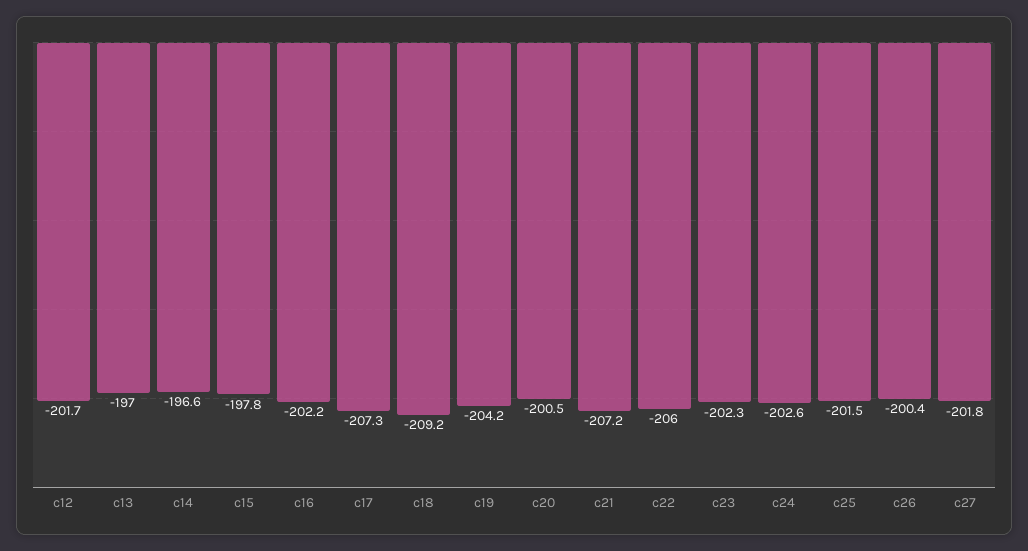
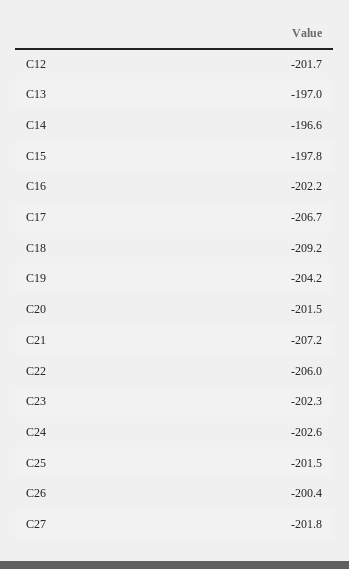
  {
    "c12": -201.7,
    "c13": -197,
    "c14": -196.6,
    "c15": -197.8,
    "c16": -202.2,
-   "c17": -207.3,
+   "c17": -206.7,
    "c18": -209.2,
    "c19": -204.2,
-   "c20": -200.5,
+   "c20": -201.5,
    "c21": -207.2,
    "c22": -206,
    "c23": -202.3,
    "c24": -202.6,
    "c25": -201.5,
    "c26": -200.4,
    "c27": -201.8
  }

